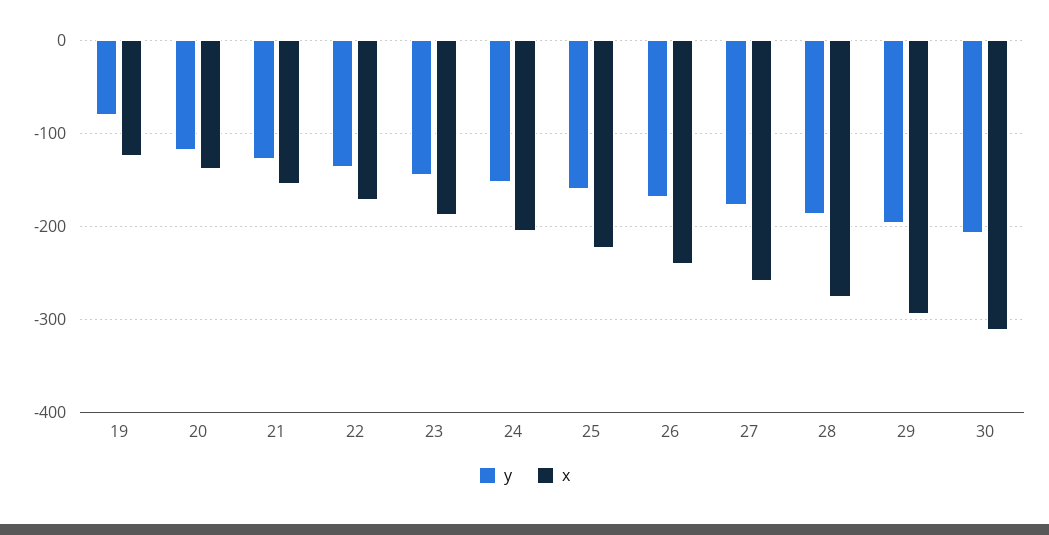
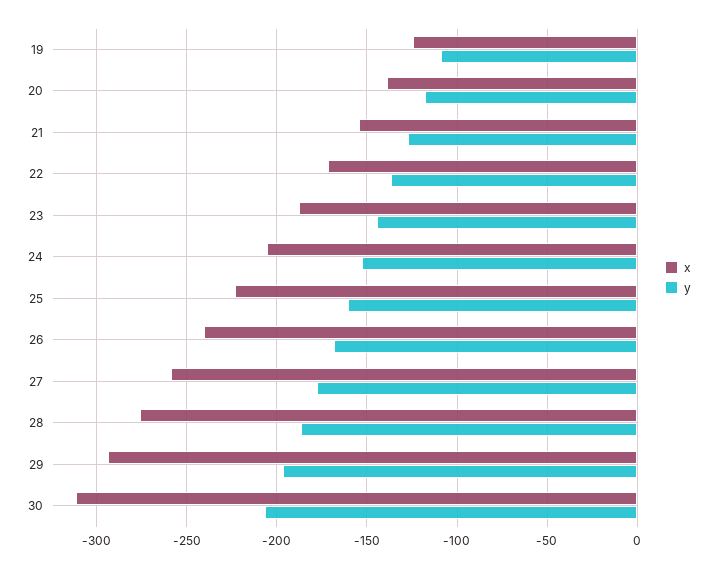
  {
    "y": {
-     "19": -80,
+     "19": -110,
      "20": -120,
      "21": -125,
      "22": -135,
      "23": -145,
      "24": -155,
      "25": -160,
      "26": -170,
      "27": -180,
      "28": -185,
      "29": -195,
      "30": -205
    },
    "x": {
      "19": -125,
      "20": -140,
      "21": -155,
      "22": -170,
      "23": -190,
      "24": -205,
      "25": -225,
      "26": -240,
      "27": -260,
      "28": -275,
      "29": -295,
      "30": -310
    }
  }

